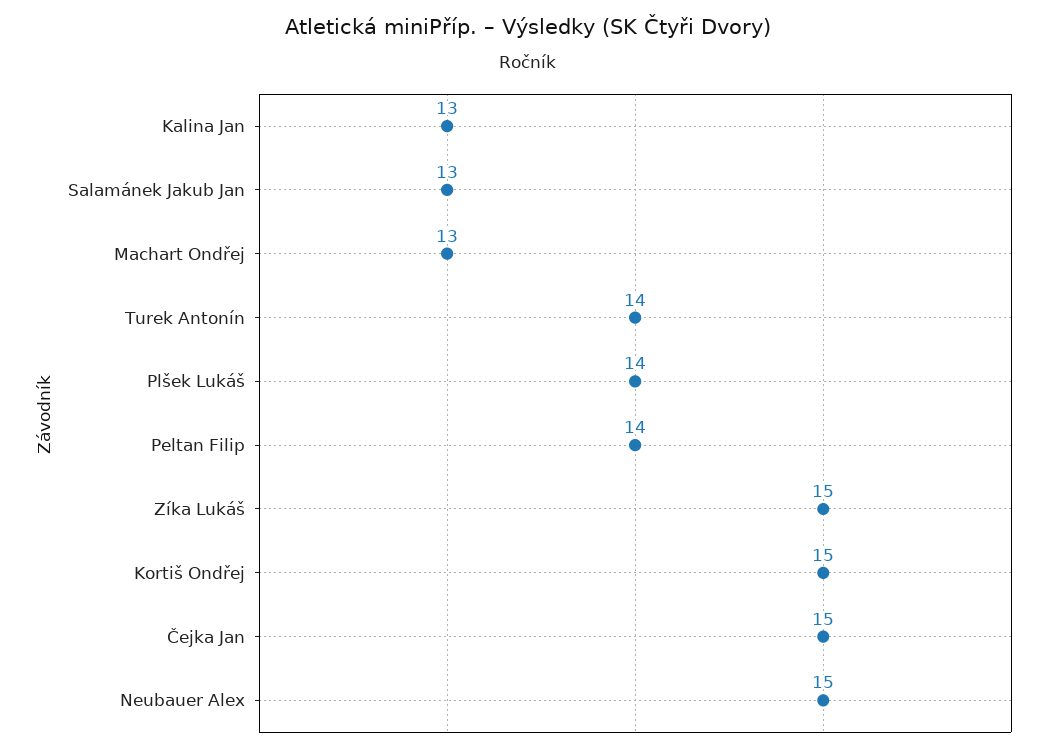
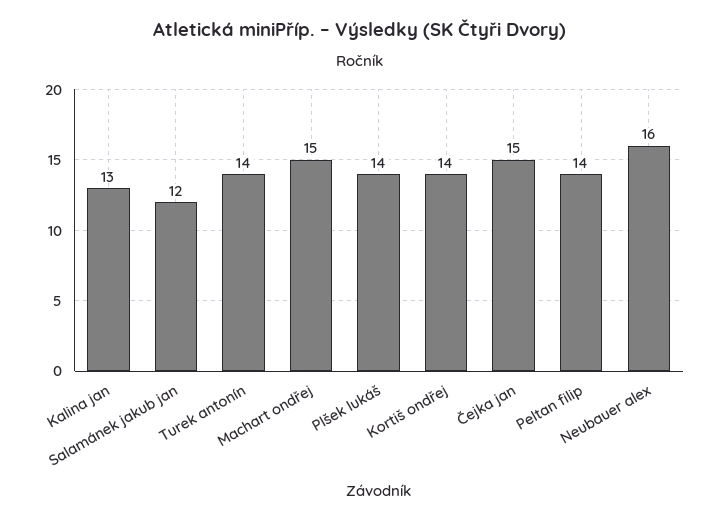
  {
    "Kalina Jan": 13,
-   "Salamánek Jakub Jan": 13,
+   "Salamánek Jakub Jan": 12,
-   "Machart Ondřej": 13,
+   "Machart Ondřej": 15,
    "Turek Antonín": 14,
    "Plšek Lukáš": 14,
    "Peltan Filip": 14,
-   "Zíka Lukáš": 15,
-   "Kortiš Ondřej": 15,
+   "Kortiš Ondřej": 14,
    "Čejka Jan": 15,
-   "Neubauer Alex": 15
+   "Neubauer Alex": 16
  }

